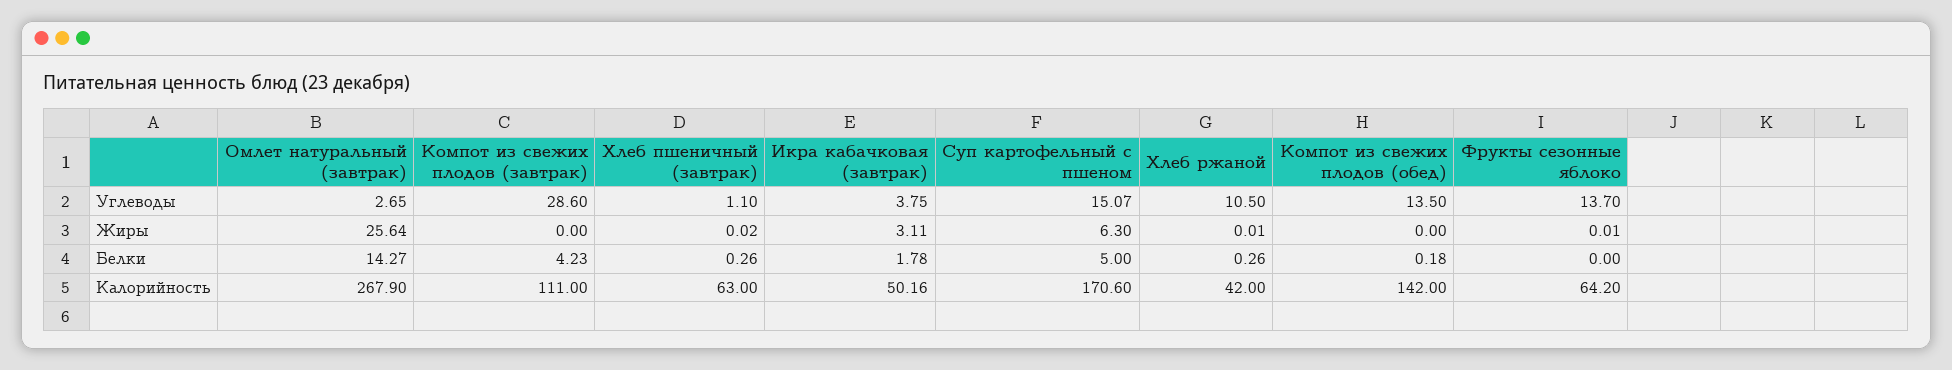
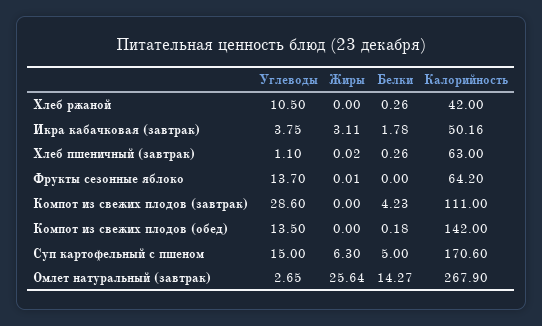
  {
    "Омлет натуральный (завтрак)": {
      "Углеводы": 2.65,
      "Жиры": 25.64,
      "Белки": 14.27,
      "Калорийность": 267.9
    },
    "Компот из свежих плодов (завтрак)": {
      "Углеводы": 28.6,
      "Жиры": 0,
      "Белки": 4.23,
      "Калорийность": 111
    },
    "Хлеб пшеничный (завтрак)": {
      "Углеводы": 1.1,
      "Жиры": 0.02,
      "Белки": 0.26,
      "Калорийность": 63
    },
    "Икра кабачковая (завтрак)": {
      "Углеводы": 3.75,
      "Жиры": 3.11,
      "Белки": 1.78,
      "Калорийность": 50.16
    },
    "Суп картофельный с пшеном": {
-     "Углеводы": 15.07,
+     "Углеводы": 15,
      "Жиры": 6.3,
      "Белки": 5,
      "Калорийность": 170.6
    },
    "Хлеб ржаной": {
      "Углеводы": 10.5,
-     "Жиры": 0.01,
+     "Жиры": 0,
      "Белки": 0.26,
      "Калорийность": 42
    },
    "Компот из свежих плодов (обед)": {
      "Углеводы": 13.5,
      "Жиры": 0,
      "Белки": 0.18,
      "Калорийность": 142
    },
    "Фрукты сезонные яблоко": {
      "Углеводы": 13.7,
      "Жиры": 0.01,
      "Белки": 0,
      "Калорийность": 64.2
    }
  }

